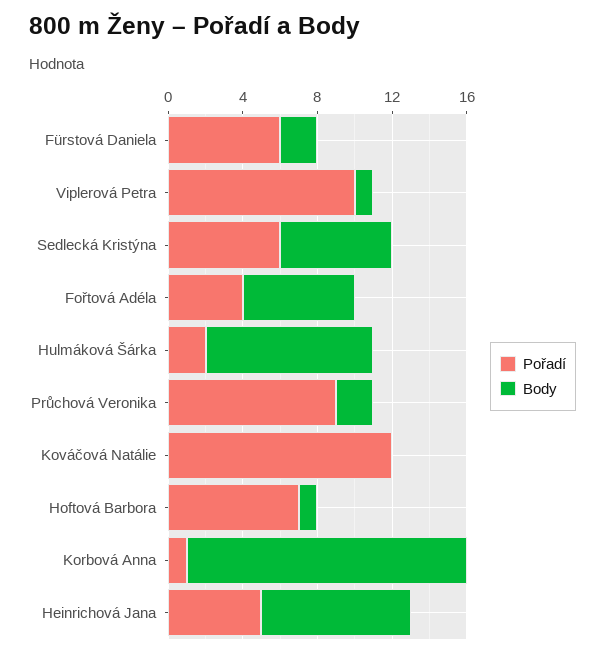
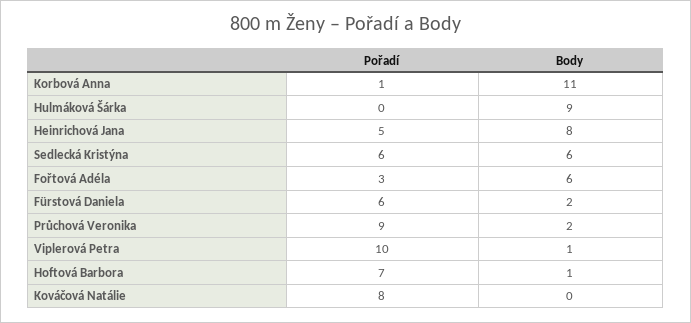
  {
    "Pořadí": {
      "Fürstová Daniela": 6,
      "Viplerová Petra": 10,
      "Sedlecká Kristýna": 6,
-     "Fořtová Adéla": 4,
+     "Fořtová Adéla": 3,
-     "Hulmáková Šárka": 2,
+     "Hulmáková Šárka": 0,
      "Průchová Veronika": 9,
-     "Kováčová Natálie": 12,
+     "Kováčová Natálie": 8,
      "Hoftová Barbora": 7,
      "Korbová Anna": 1,
      "Heinrichová Jana": 5
    },
    "Body": {
      "Fürstová Daniela": 2,
      "Viplerová Petra": 1,
      "Sedlecká Kristýna": 6,
      "Fořtová Adéla": 6,
      "Hulmáková Šárka": 9,
      "Průchová Veronika": 2,
      "Kováčová Natálie": 0,
      "Hoftová Barbora": 1,
-     "Korbová Anna": 15,
+     "Korbová Anna": 11,
      "Heinrichová Jana": 8
    }
  }

